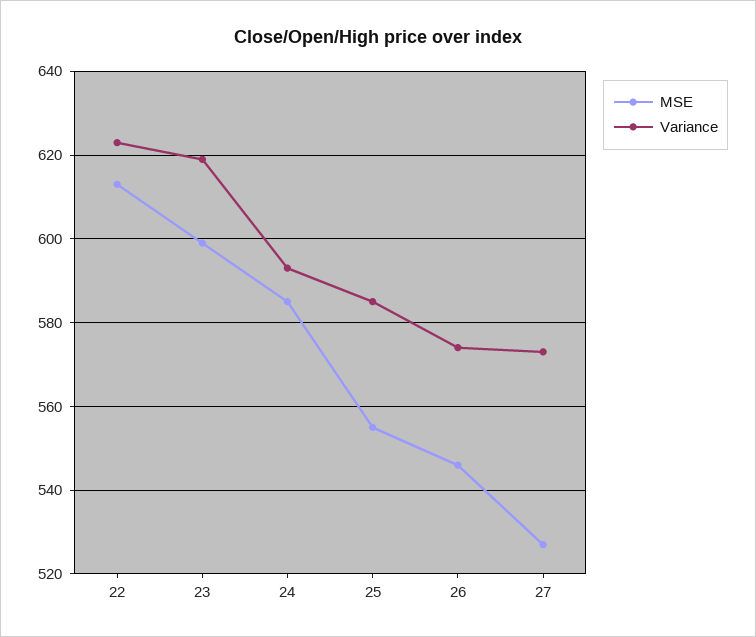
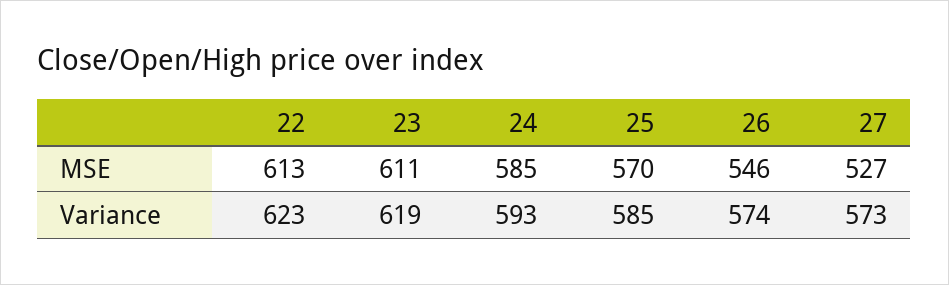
  {
    "MSE": {
      "22": 613,
-     "23": 600,
+     "23": 611,
      "24": 585,
-     "25": 555,
+     "25": 570,
      "26": 546,
      "27": 527
    },
    "Variance": {
      "22": 623,
      "23": 619,
      "24": 593,
      "25": 585,
      "26": 574,
      "27": 573
    }
  }

